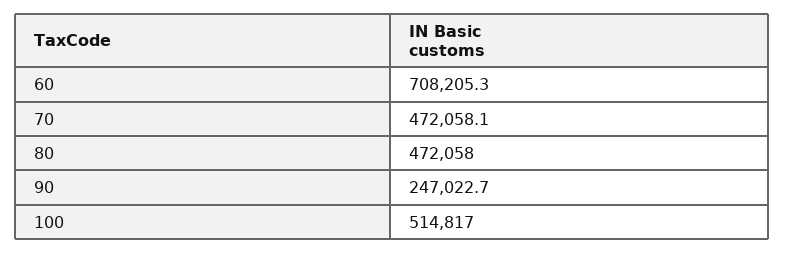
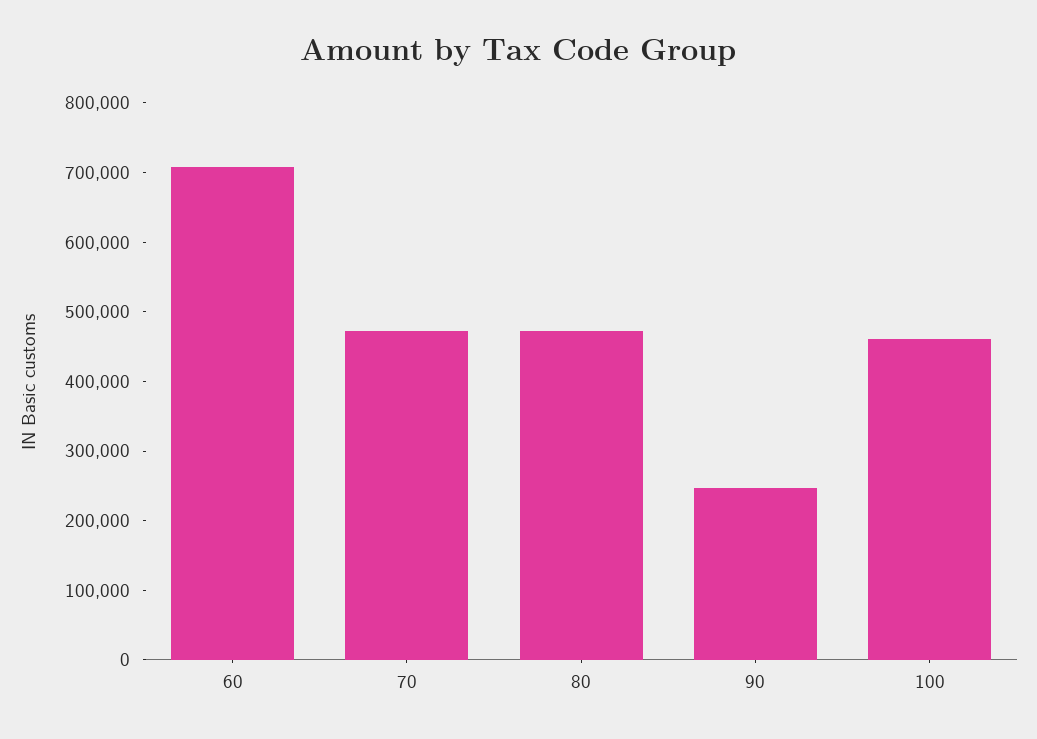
  {
    "60": 708205.3,
    "70": 472058.1,
    "80": 472058,
    "90": 247022.7,
-   "100": 514817
+   "100": 460000
  }

